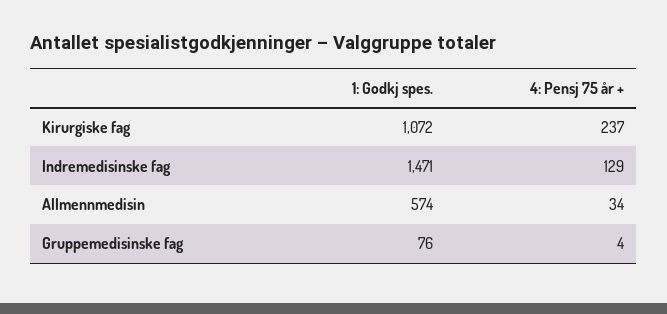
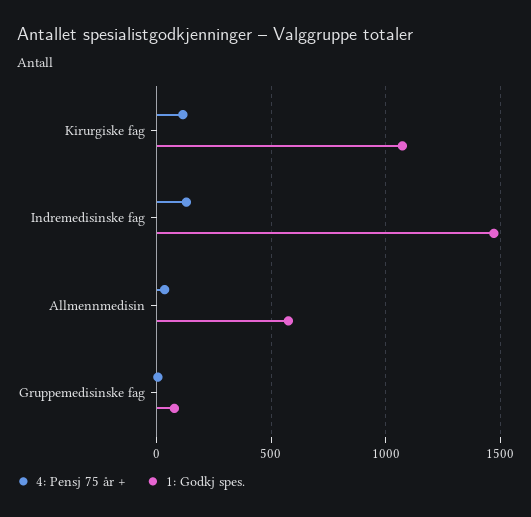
  {
    "1: Godkj spes.": {
      "Kirurgiske fag": 1072,
      "Indremedisinske fag": 1471,
      "Allmennmedisin": 574,
      "Gruppemedisinske fag": 76
    },
    "4: Pensj 75 år +": {
-     "Kirurgiske fag": 237,
+     "Kirurgiske fag": 100,
      "Indremedisinske fag": 129,
      "Allmennmedisin": 34,
      "Gruppemedisinske fag": 4
    }
  }

